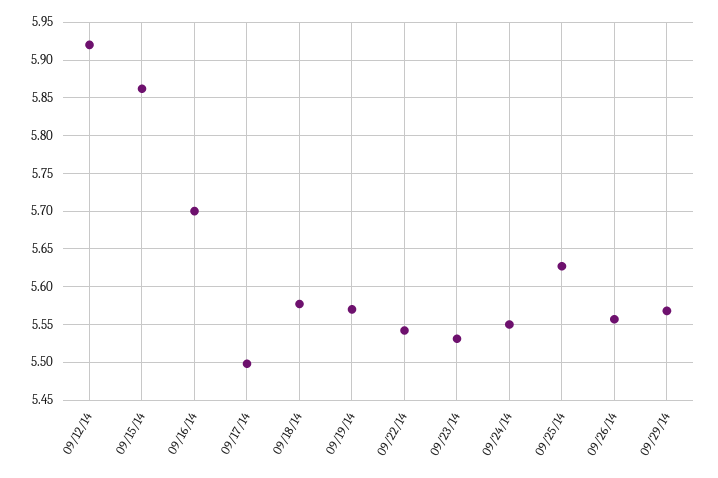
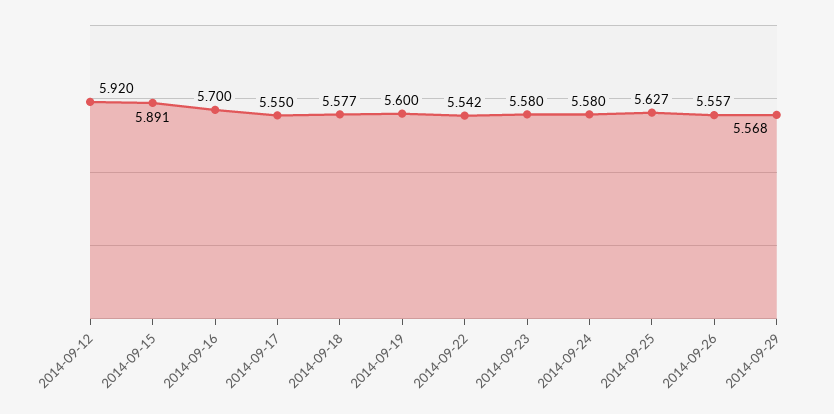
  {
    "09/12/14": 5.92,
-   "09/15/14": 5.86,
+   "09/15/14": 5.891,
    "09/16/14": 5.7,
-   "09/17/14": 5.5,
+   "09/17/14": 5.55,
    "09/18/14": 5.577,
-   "09/19/14": 5.57,
+   "09/19/14": 5.6,
    "09/22/14": 5.542,
-   "09/23/14": 5.53,
+   "09/23/14": 5.58,
-   "09/24/14": 5.55,
+   "09/24/14": 5.58,
    "09/25/14": 5.627,
    "09/26/14": 5.557,
    "09/29/14": 5.568
  }

